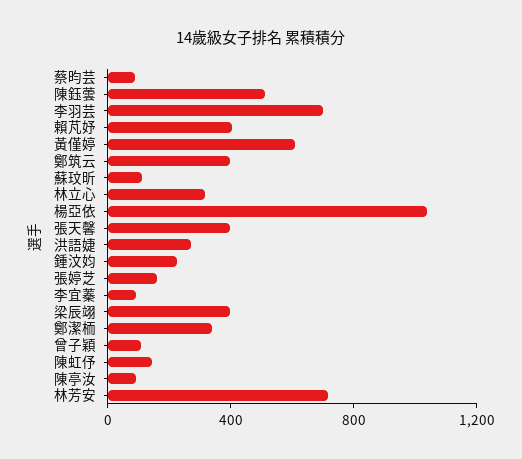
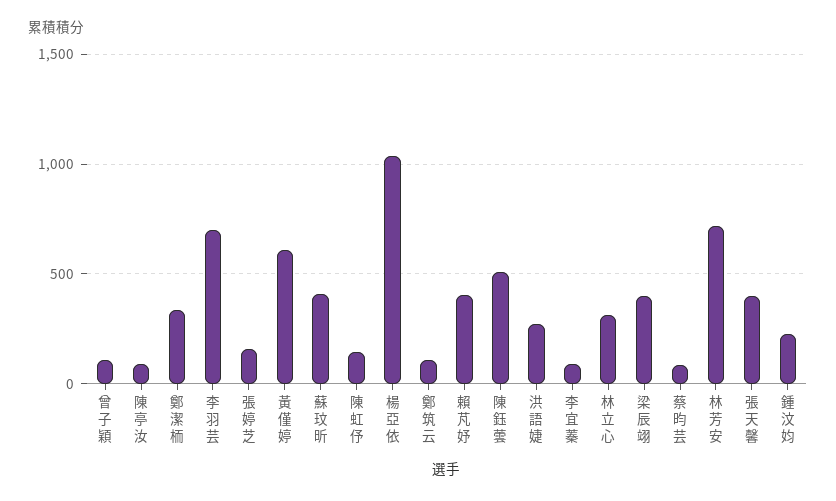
  {
    "蔡昀芸": 100,
    "陳鈺蕓": 500,
    "李羽芸": 700,
    "賴芃妤": 400,
    "黃僅婷": 600,
-   "鄭筑云": 400,
+   "鄭筑云": 100,
-   "蘇玟昕": 100,
+   "蘇玟昕": 400,
    "林立心": 300,
    "楊亞依": 1050,
    "張天馨": 400,
    "洪語婕": 250,
    "鍾汶㚬": 250,
    "張婷芝": 150,
    "李宜蓁": 100,
    "梁辰翊": 400,
    "鄭潔栭": 350,
    "曾子穎": 100,
    "陳虹伃": 150,
    "陳亭汝": 100,
    "林芳安": 700
  }

